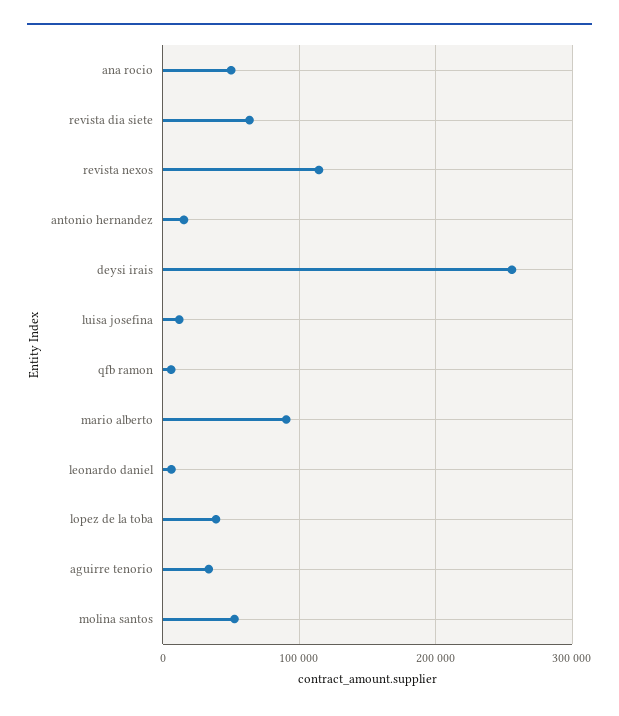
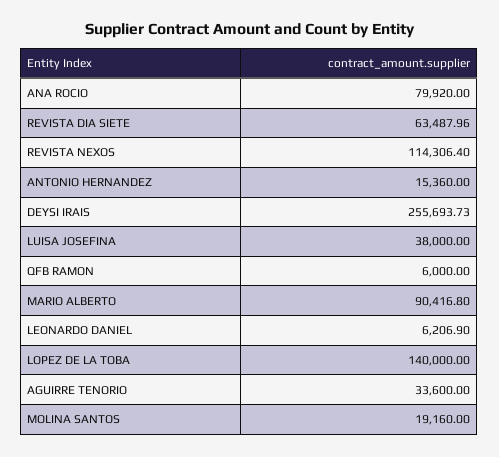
  {
-   "ana rocio": 50000,
+   "ana rocio": 79920,
    "revista dia siete": 63487.96,
    "revista nexos": 114306.4,
    "antonio hernandez": 15360,
    "deysi irais": 255693.73,
-   "luisa josefina": 10000,
+   "luisa josefina": 38000,
    "qfb ramon": 6000,
    "mario alberto": 90416.8,
    "leonardo daniel": 6206.9,
-   "lopez de la toba": 40000,
+   "lopez de la toba": 140000,
    "aguirre tenorio": 33600,
-   "molina santos": 50000
+   "molina santos": 19160
  }

